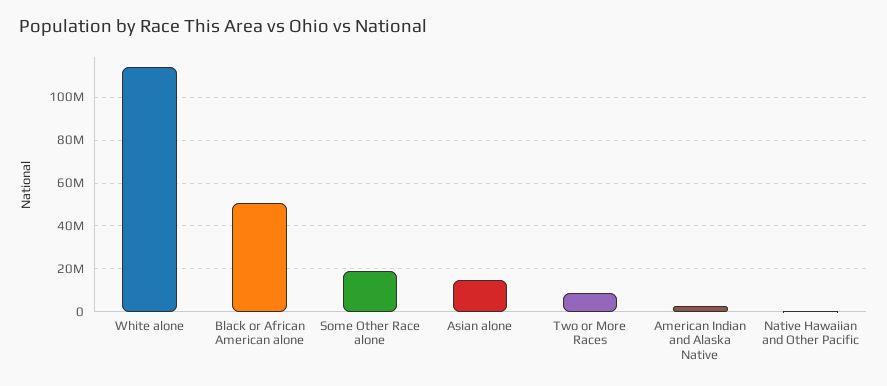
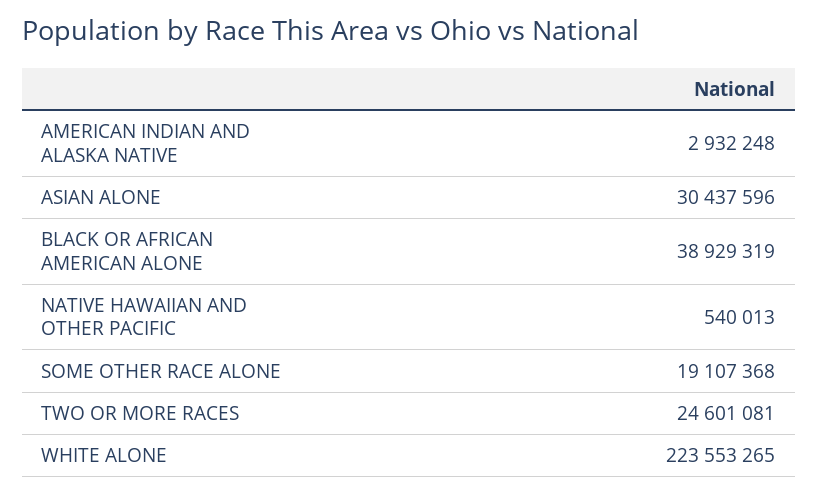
  {
-   "White alone": 115000000,
+   "White alone": 223553265,
-   "Black or African American alone": 50000000,
+   "Black or African American alone": 38929319,
    "Some Other Race alone": 19107368,
-   "Asian alone": 15000000,
+   "Asian alone": 30437596,
-   "Two or More Races": 10000000,
+   "Two or More Races": 24601081,
    "American Indian and Alaska Native": 2932248,
    "Native Hawaiian and Other Pacific": 540013
  }

